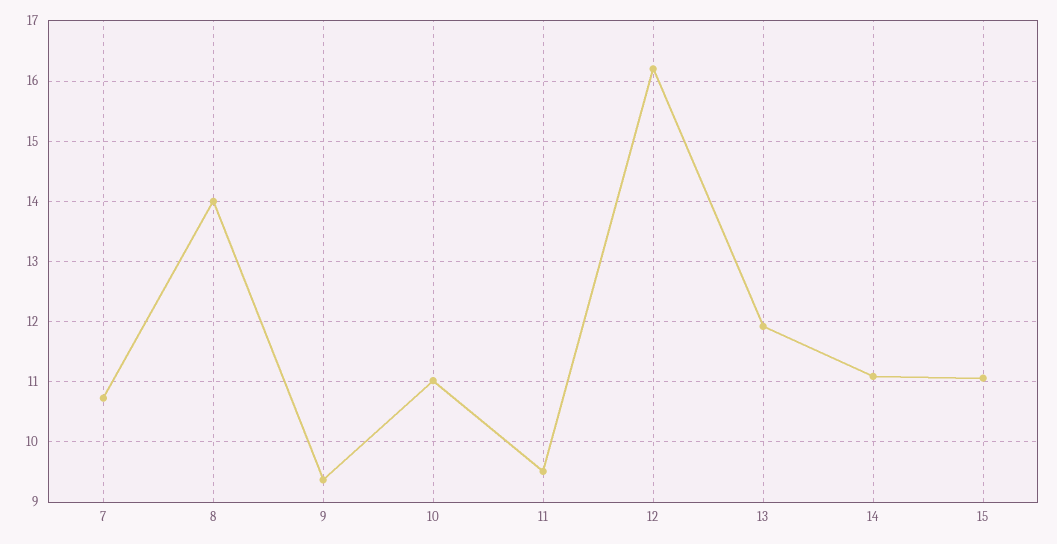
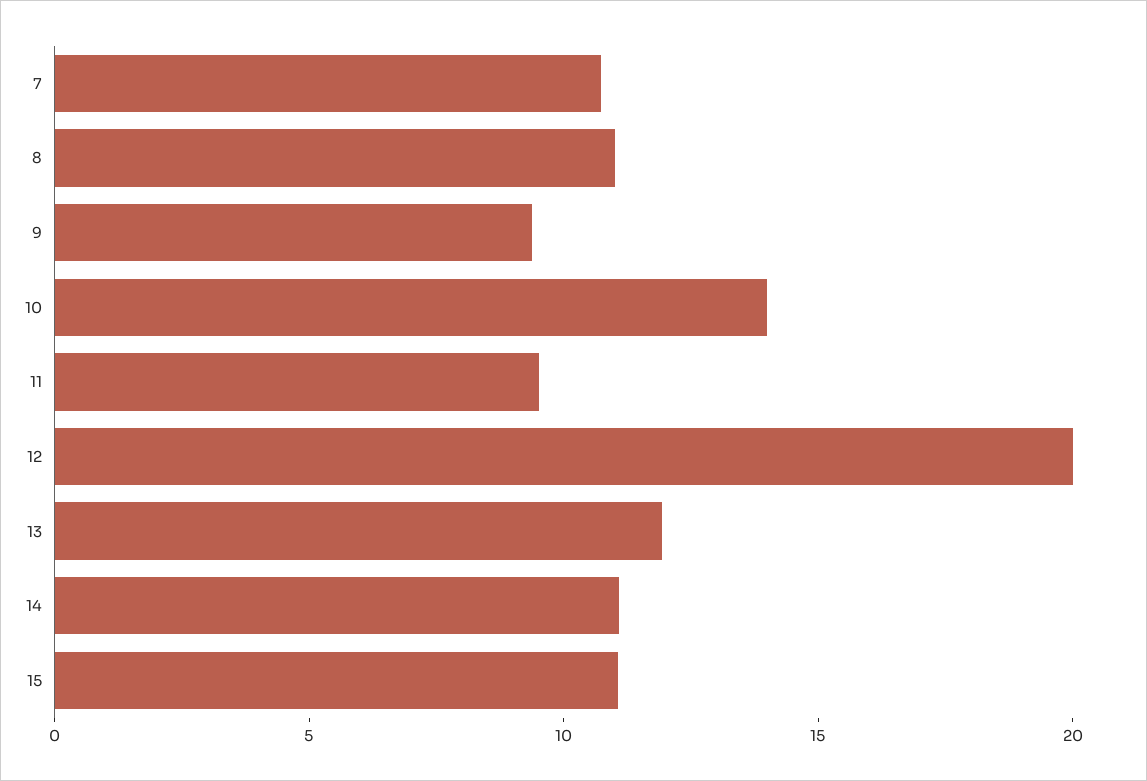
  {
    "7": 10.7,
-   "8": 14,
+   "8": 11,
    "9": 9.4,
-   "10": 11,
+   "10": 14,
    "11": 9.5,
-   "12": 16.2,
+   "12": 20,
    "13": 11.9,
    "14": 11.1,
    "15": 11.1
  }

